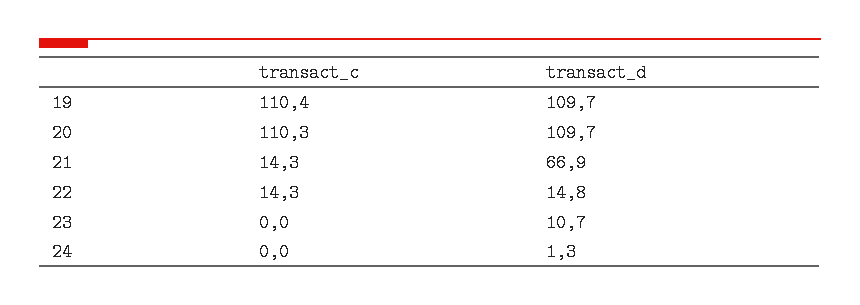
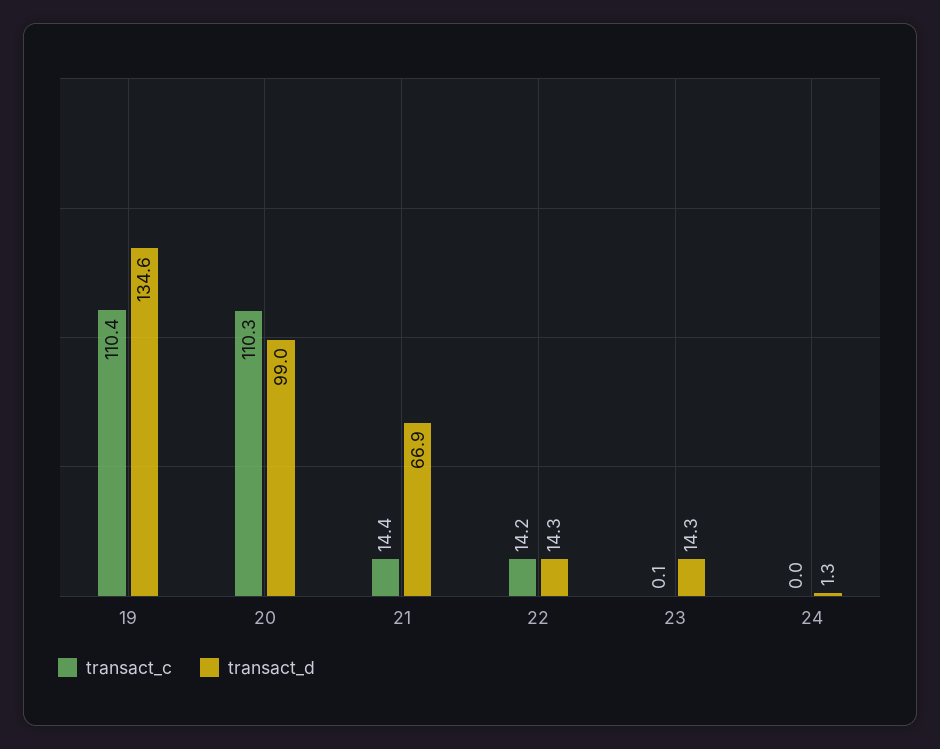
  {
    "transact_c": {
      "19": 110.4,
      "20": 110.3,
-     "21": 14.3,
+     "21": 14.4,
-     "22": 14.3,
+     "22": 14.2,
-     "23": 0,
+     "23": 0.1,
      "24": 0
    },
    "transact_d": {
-     "19": 109.7,
+     "19": 134.6,
-     "20": 109.7,
+     "20": 99,
      "21": 66.9,
-     "22": 14.8,
+     "22": 14.3,
-     "23": 10.7,
+     "23": 14.3,
      "24": 1.3
    }
  }

